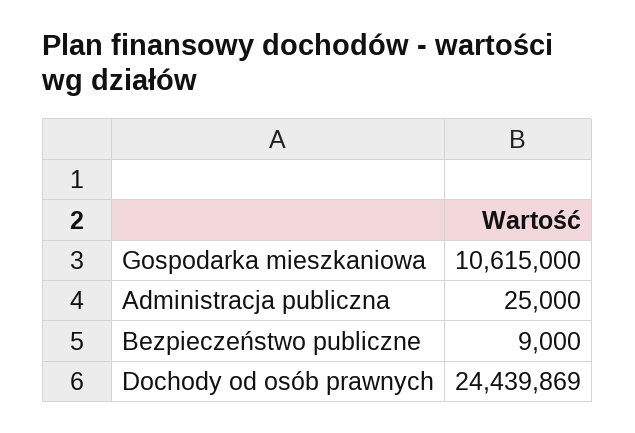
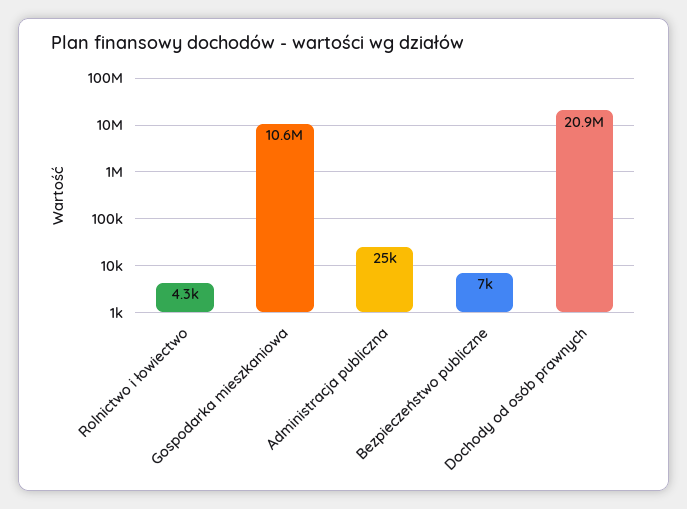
  {
    "Gospodarka mieszkaniowa": 10615000,
    "Administracja publiczna": 25000,
-   "Bezpieczeństwo publiczne": 9000,
+   "Bezpieczeństwo publiczne": 7000,
-   "Dochody od osób prawnych": 24439869
+   "Dochody od osób prawnych": 20900000,
+   "Rolnictwo i łowiectwo": 4300
  }

